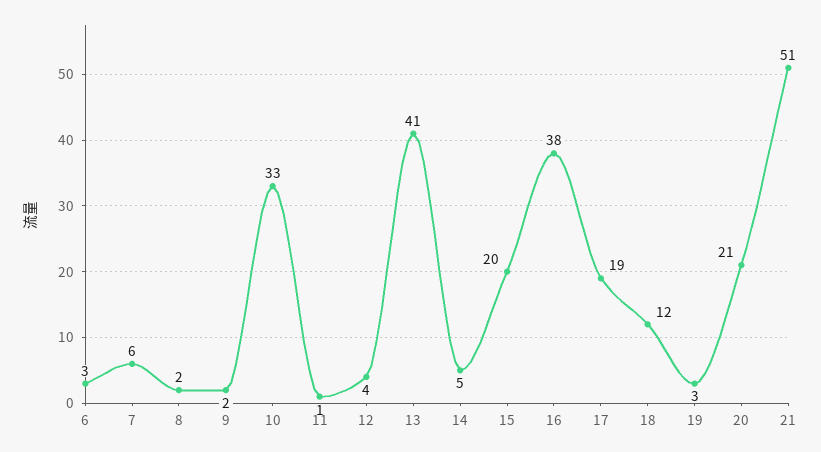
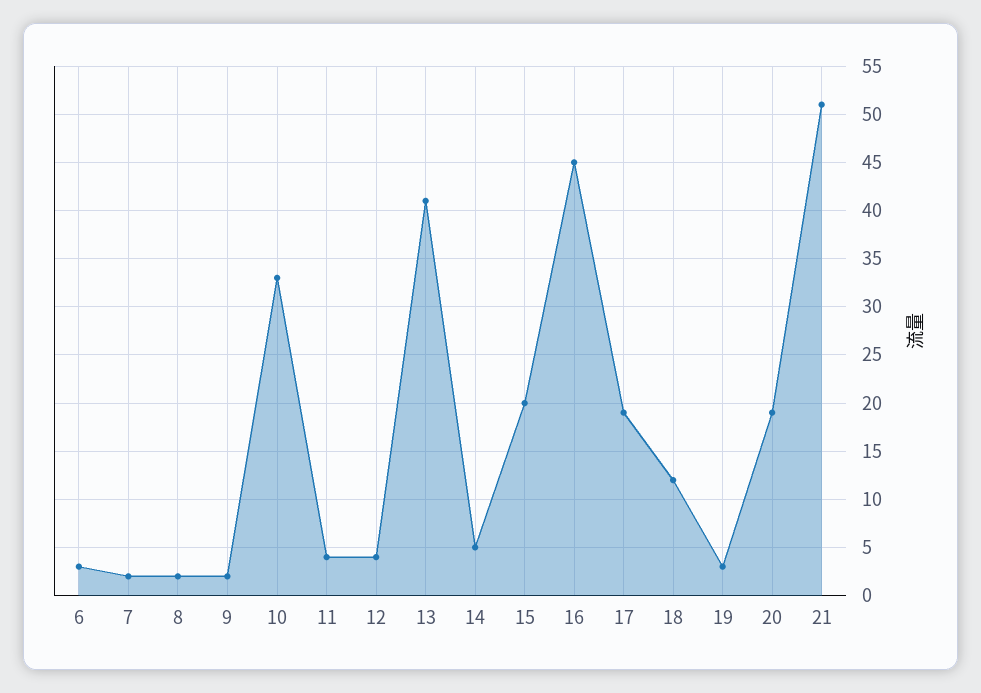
  {
    "6": 3,
-   "7": 6,
+   "7": 2,
    "8": 2,
    "9": 2,
    "10": 33,
-   "11": 1,
+   "11": 4,
    "12": 4,
    "13": 41,
    "14": 5,
    "15": 20,
-   "16": 38,
+   "16": 45,
    "17": 19,
    "18": 12,
    "19": 3,
-   "20": 21,
+   "20": 19,
    "21": 51
  }

